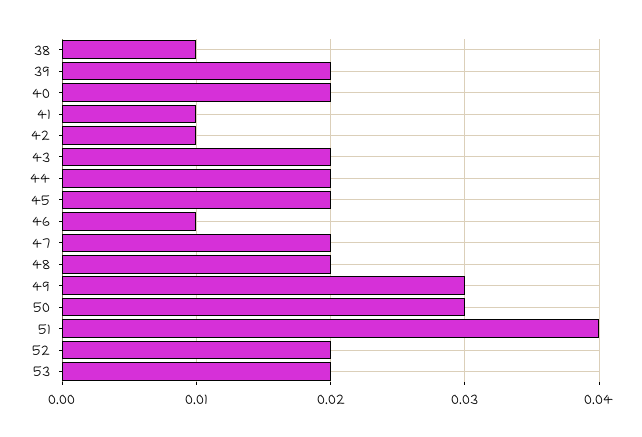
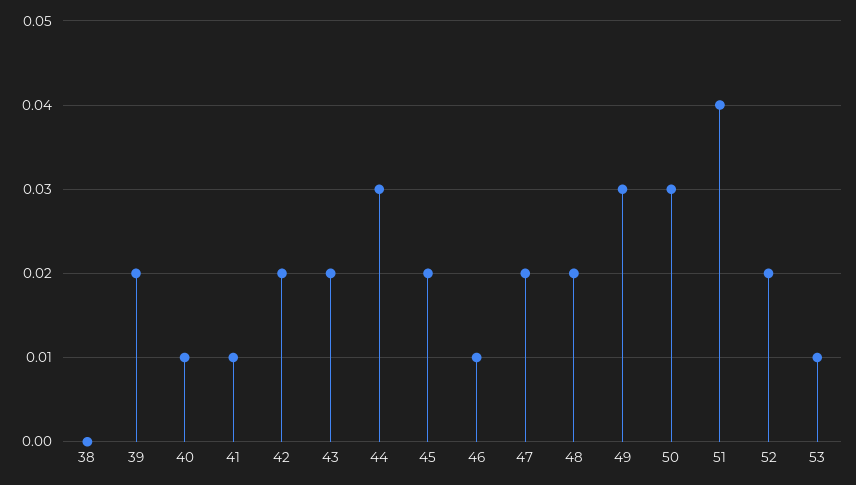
  {
-   "38": 0.01,
+   "38": 0,
    "39": 0.02,
-   "40": 0.02,
+   "40": 0.01,
    "41": 0.01,
-   "42": 0.01,
+   "42": 0.02,
    "43": 0.02,
-   "44": 0.02,
+   "44": 0.03,
    "45": 0.02,
    "46": 0.01,
    "47": 0.02,
    "48": 0.02,
    "49": 0.03,
    "50": 0.03,
    "51": 0.04,
    "52": 0.02,
-   "53": 0.02
+   "53": 0.01
  }

